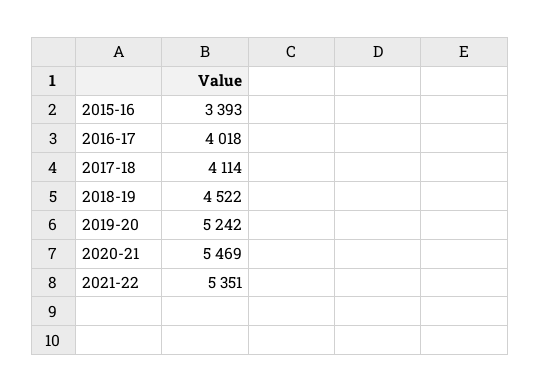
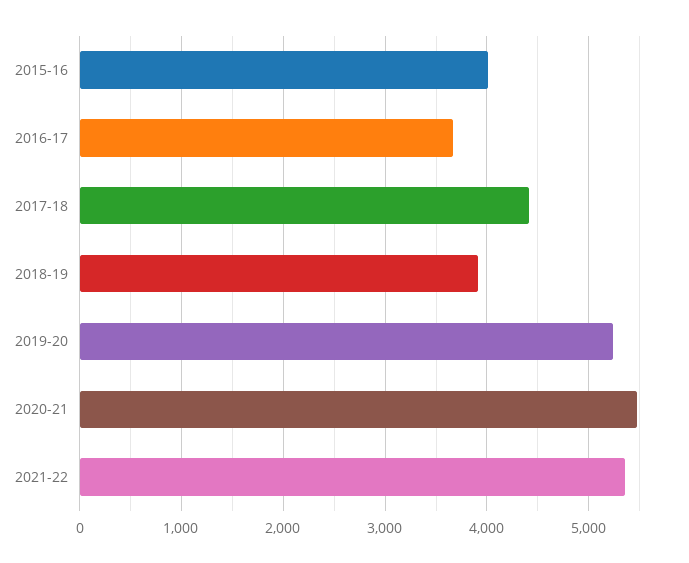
  {
-   "2015-16": 3393,
+   "2015-16": 4000,
-   "2016-17": 4018,
+   "2016-17": 3700,
-   "2017-18": 4114,
+   "2017-18": 4400,
-   "2018-19": 4522,
+   "2018-19": 3900,
    "2019-20": 5242,
    "2020-21": 5469,
    "2021-22": 5351
  }

